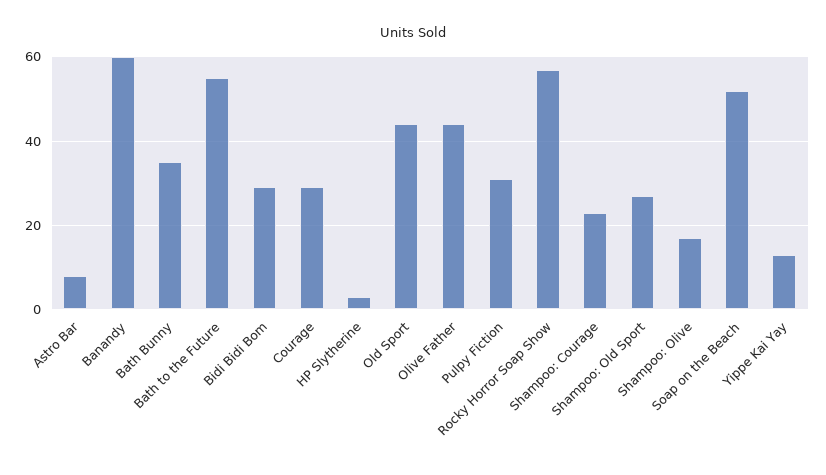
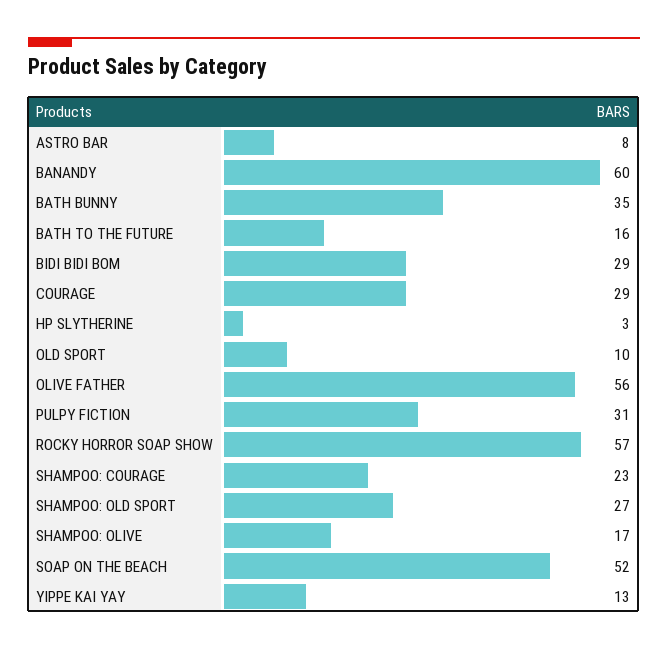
  {
    "Astro Bar": 8,
    "Banandy": 60,
    "Bath Bunny": 35,
-   "Bath to the Future": 55,
+   "Bath to the Future": 16,
    "Bidi Bidi Bom": 29,
    "Courage": 29,
    "HP Slytherine": 3,
-   "Old Sport": 45,
+   "Old Sport": 10,
-   "Olive Father": 45,
+   "Olive Father": 56,
    "Pulpy Fiction": 31,
    "Rocky Horror Soap Show": 57,
    "Shampoo: Courage": 23,
    "Shampoo: Old Sport": 27,
    "Shampoo: Olive": 17,
    "Soap on the Beach": 52,
    "Yippe Kai Yay": 13
  }

